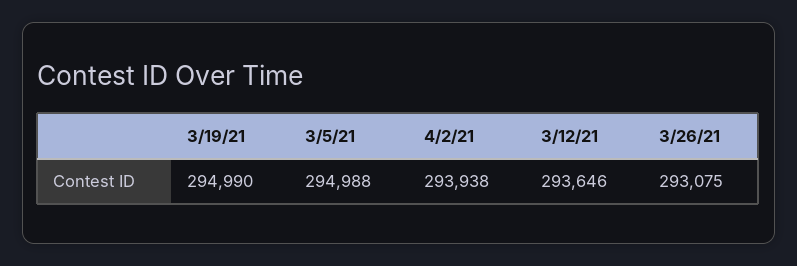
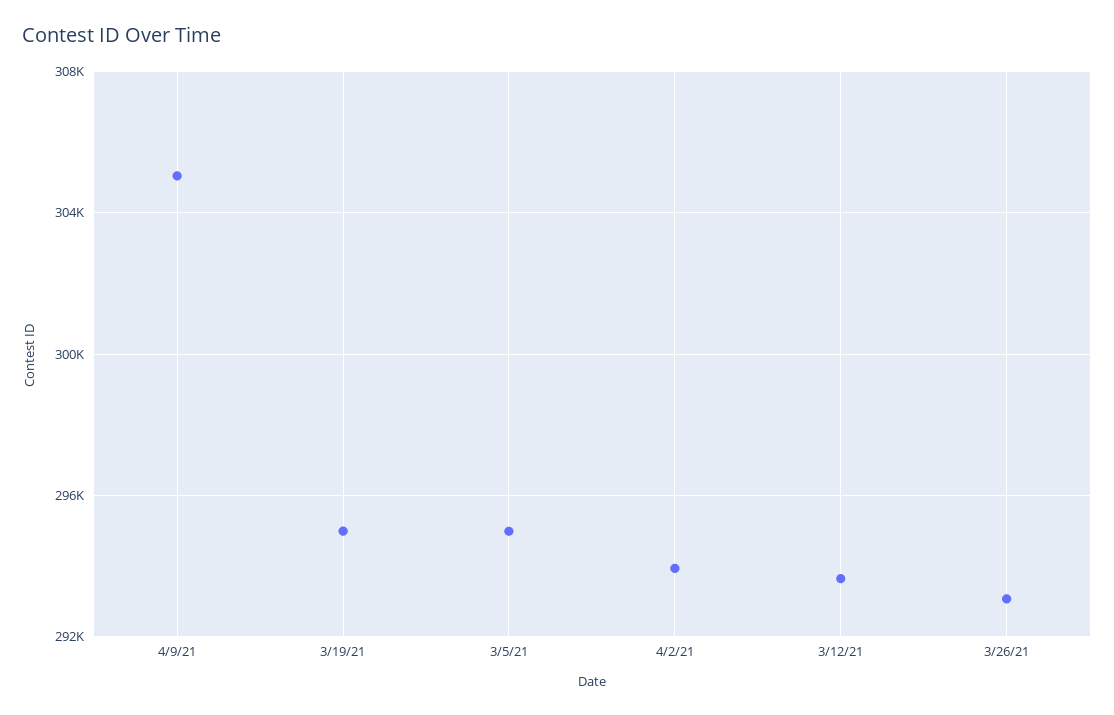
  {
    "3/19/21": 294990,
    "3/5/21": 294988,
    "4/2/21": 293938,
    "3/12/21": 293646,
-   "3/26/21": 293075
+   "3/26/21": 293075,
+   "4/9/21": 305000
  }

